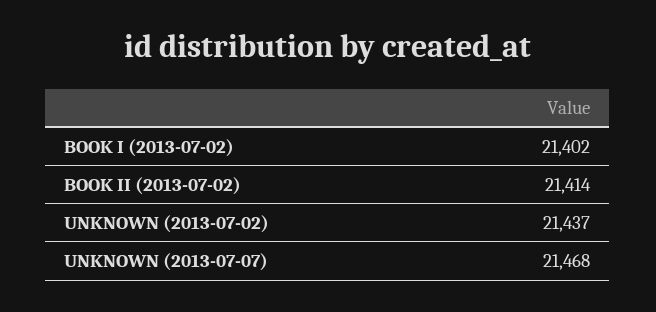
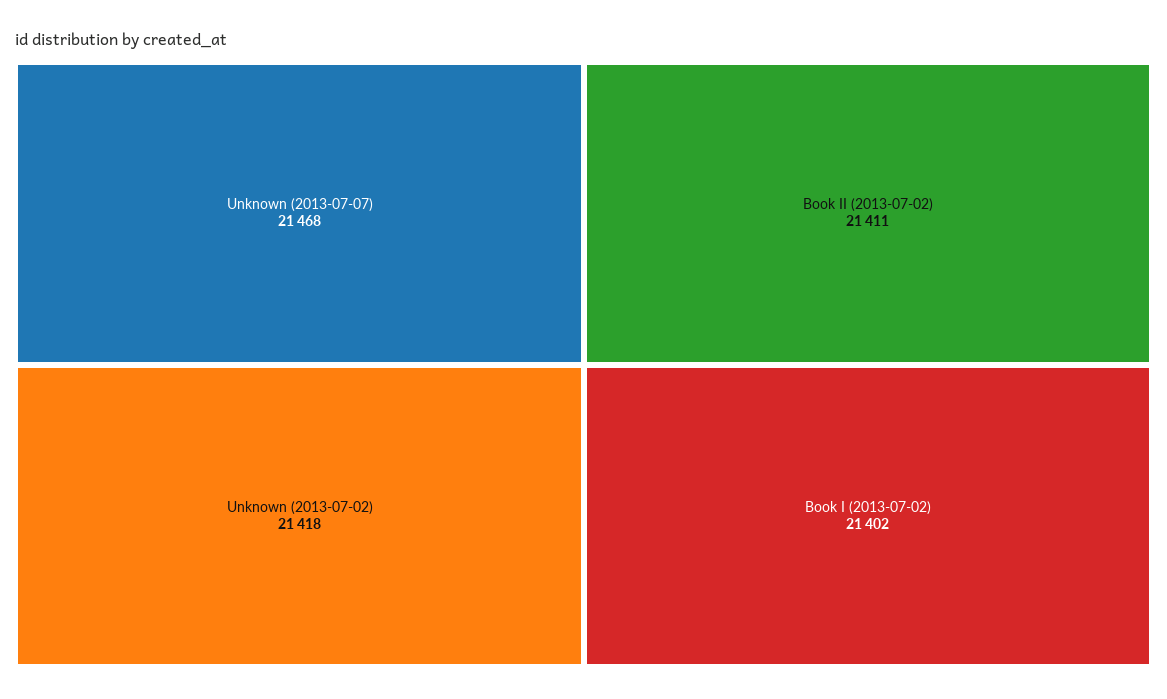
  {
    "BOOK I (2013-07-02)": 21402,
-   "BOOK II (2013-07-02)": 21414,
+   "BOOK II (2013-07-02)": 21411,
-   "UNKNOWN (2013-07-02)": 21437,
+   "UNKNOWN (2013-07-02)": 21418,
    "UNKNOWN (2013-07-07)": 21468
  }

